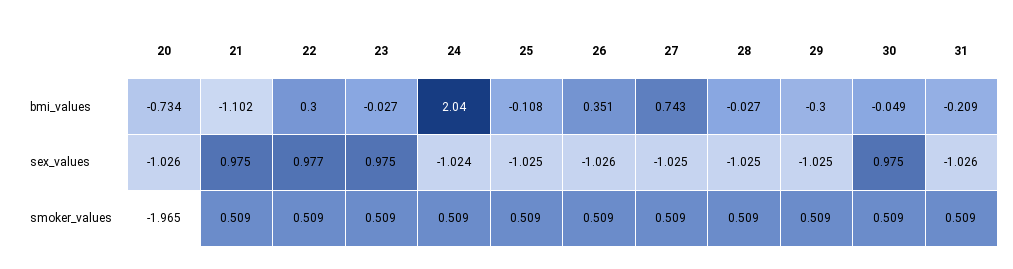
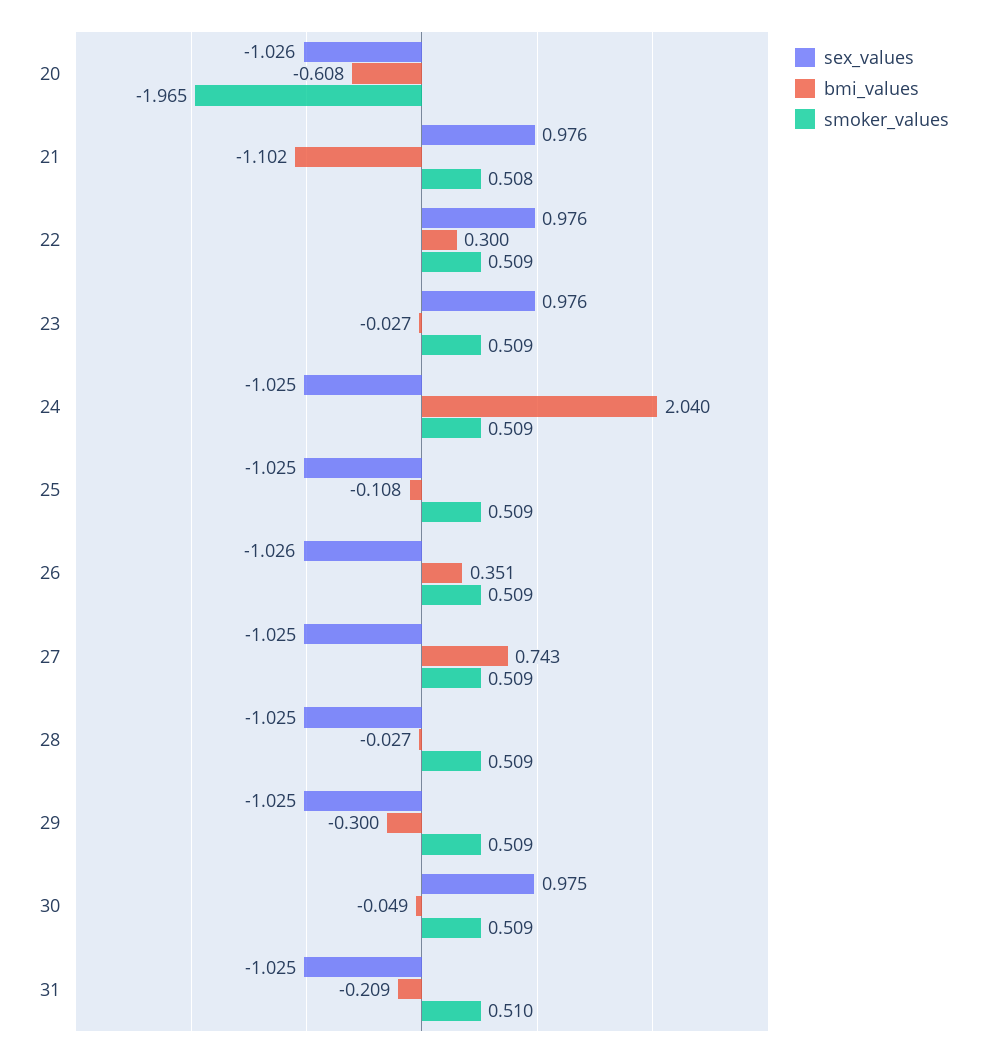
  {
    "bmi_values": {
-     "20": -0.734,
+     "20": -0.608,
      "21": -1.102,
      "22": 0.3,
      "23": -0.027,
      "24": 2.04,
      "25": -0.108,
      "26": 0.351,
      "27": 0.743,
      "28": -0.027,
      "29": -0.3,
      "30": -0.049,
      "31": -0.209
    },
    "sex_values": {
      "20": -1.026,
-     "21": 0.975,
+     "21": 0.976,
-     "22": 0.977,
+     "22": 0.976,
-     "23": 0.975,
+     "23": 0.976,
-     "24": -1.024,
+     "24": -1.025,
      "25": -1.025,
      "26": -1.026,
      "27": -1.025,
      "28": -1.025,
      "29": -1.025,
      "30": 0.975,
-     "31": -1.026
+     "31": -1.025
    },
    "smoker_values": {
      "20": -1.965,
-     "21": 0.509,
+     "21": 0.508,
      "22": 0.509,
      "23": 0.509,
      "24": 0.509,
      "25": 0.509,
      "26": 0.509,
      "27": 0.509,
      "28": 0.509,
      "29": 0.509,
      "30": 0.509,
-     "31": 0.509
+     "31": 0.51
    }
  }

